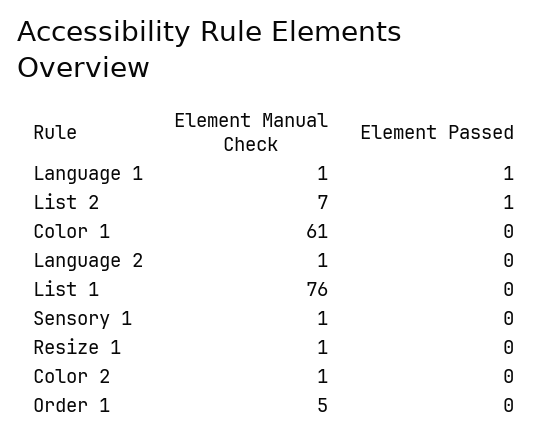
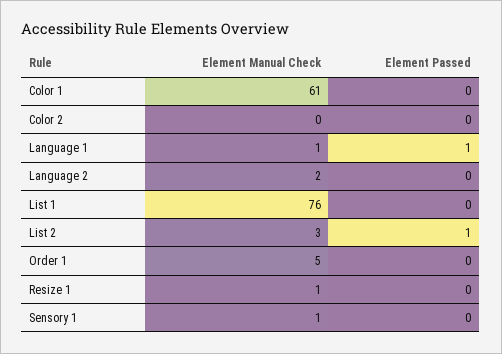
  {
    "Element Manual Check": {
      "Language 1": 1,
-     "List 2": 7,
+     "List 2": 3,
      "Color 1": 61,
-     "Language 2": 1,
+     "Language 2": 2,
      "List 1": 76,
      "Sensory 1": 1,
      "Resize 1": 1,
-     "Color 2": 1,
+     "Color 2": 0,
      "Order 1": 5
    },
    "Element Passed": {
      "Language 1": 1,
      "List 2": 1,
      "Color 1": 0,
      "Language 2": 0,
      "List 1": 0,
      "Sensory 1": 0,
      "Resize 1": 0,
      "Color 2": 0,
      "Order 1": 0
    }
  }

